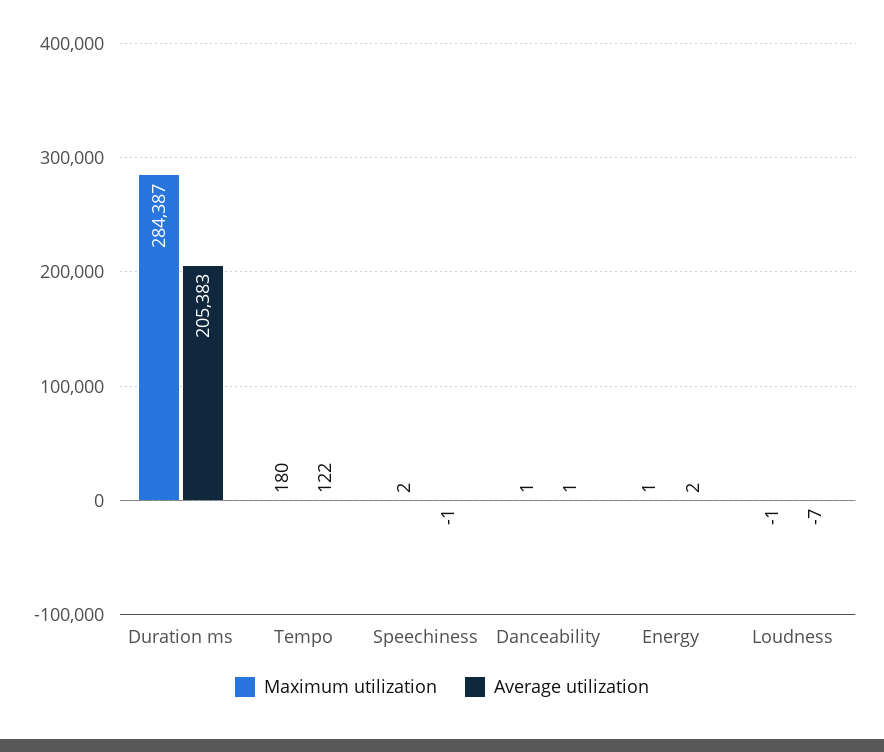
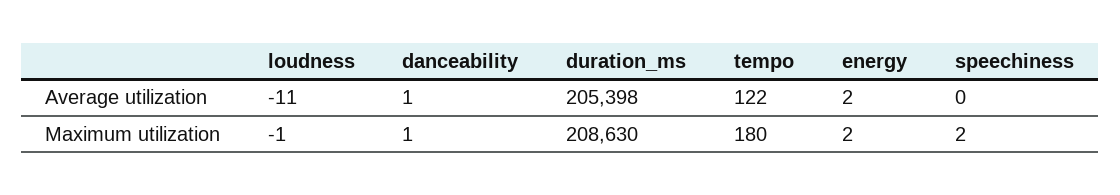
  {
    "Maximum utilization": {
-     "Duration ms": 284387,
+     "Duration ms": 208630,
      "Tempo": 180,
      "Speechiness": 2,
      "Danceability": 1,
-     "Energy": 1,
+     "Energy": 2,
      "Loudness": -1
    },
    "Average utilization": {
-     "Duration ms": 205383,
+     "Duration ms": 205398,
      "Tempo": 122,
-     "Speechiness": -1,
+     "Speechiness": 0,
      "Danceability": 1,
      "Energy": 2,
-     "Loudness": -7
+     "Loudness": -11
    }
  }

